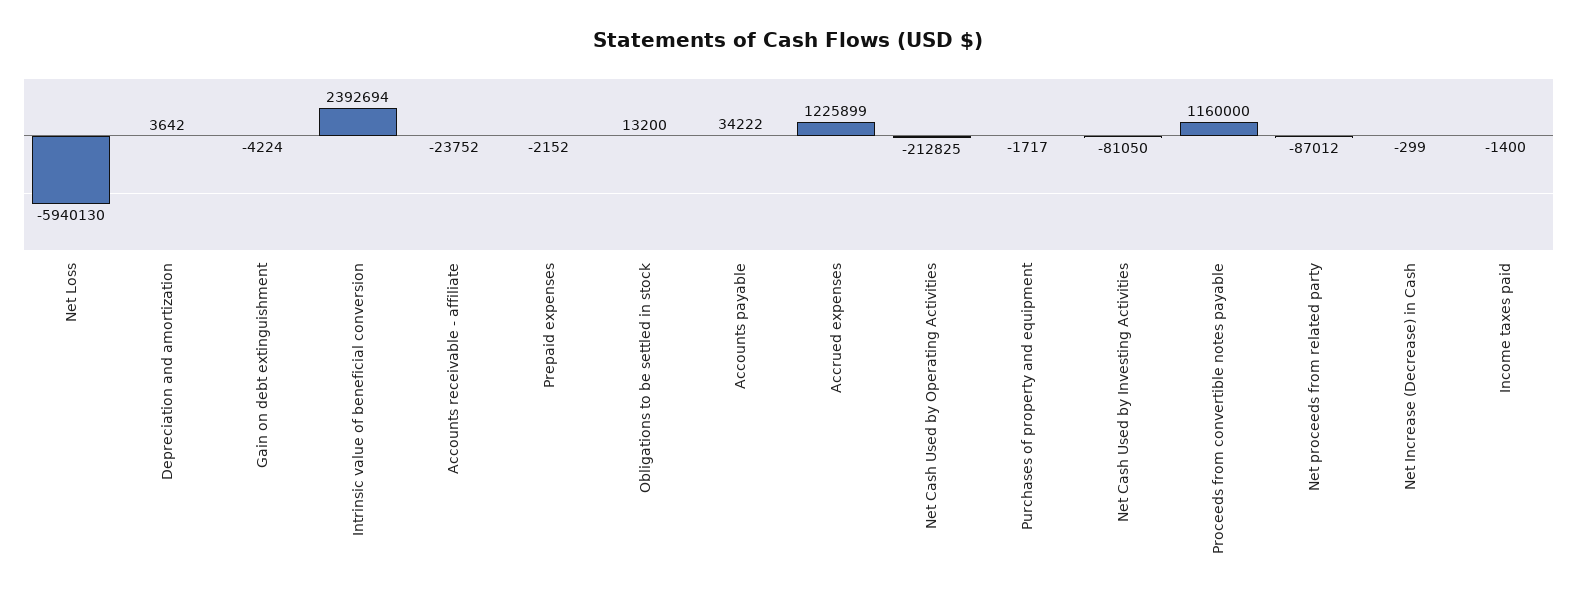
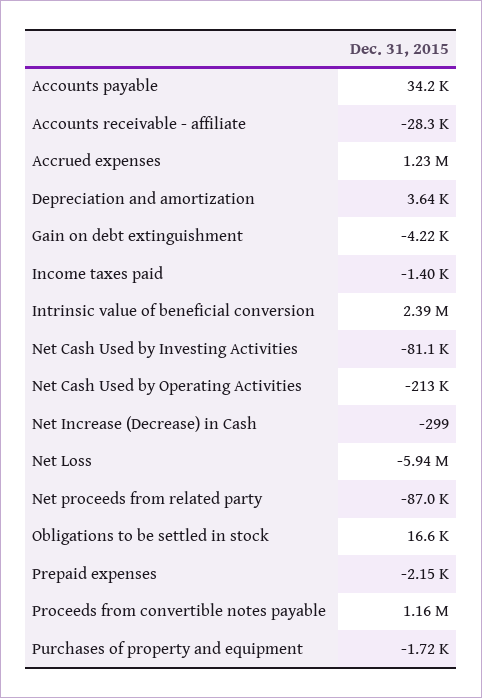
  {
    "Net Loss": -5940130,
    "Depreciation and amortization": 3642,
    "Gain on debt extinguishment": -4224,
    "Intrinsic value of beneficial conversion": 2392694,
-   "Accounts receivable - affiliate": -23752,
+   "Accounts receivable - affiliate": -28300,
    "Prepaid expenses": -2152,
-   "Obligations to be settled in stock": 13200,
+   "Obligations to be settled in stock": 16600,
    "Accounts payable": 34222,
    "Accrued expenses": 1225899,
    "Net Cash Used by Operating Activities": -212825,
    "Purchases of property and equipment": -1717,
    "Net Cash Used by Investing Activities": -81050,
    "Proceeds from convertible notes payable": 1160000,
    "Net proceeds from related party": -87012,
    "Net Increase (Decrease) in Cash": -299,
    "Income taxes paid": -1400
  }

